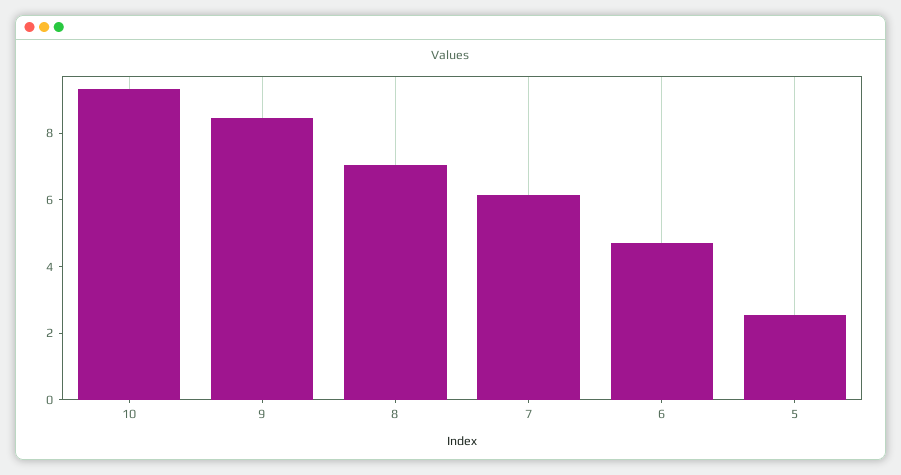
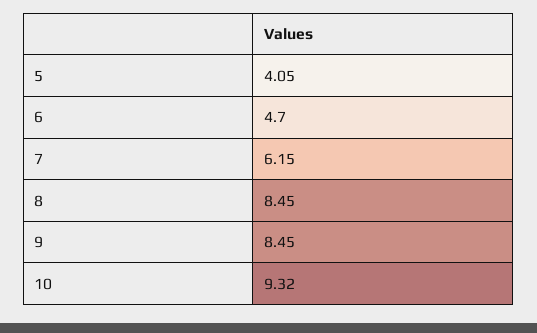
  {
    "10": 9.32,
    "9": 8.45,
-   "8": 7,
+   "8": 8.45,
    "7": 6.15,
    "6": 4.7,
-   "5": 2.5
+   "5": 4.05
  }

